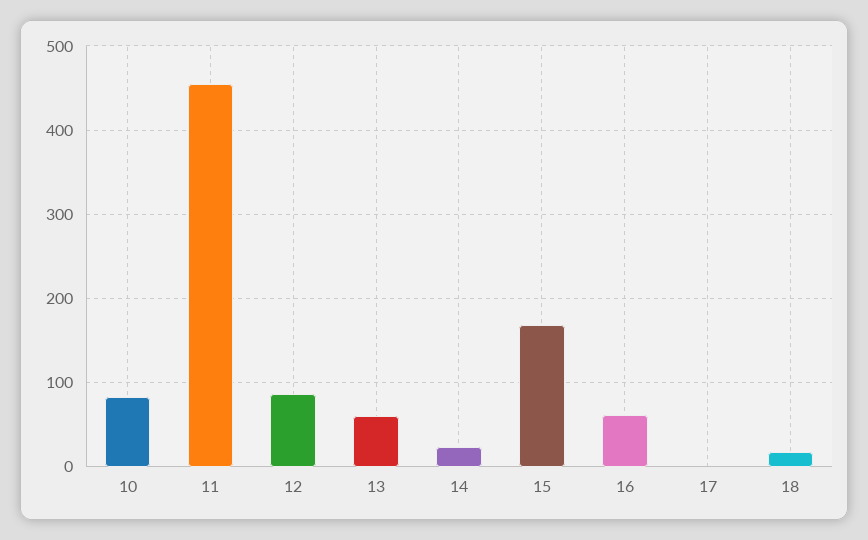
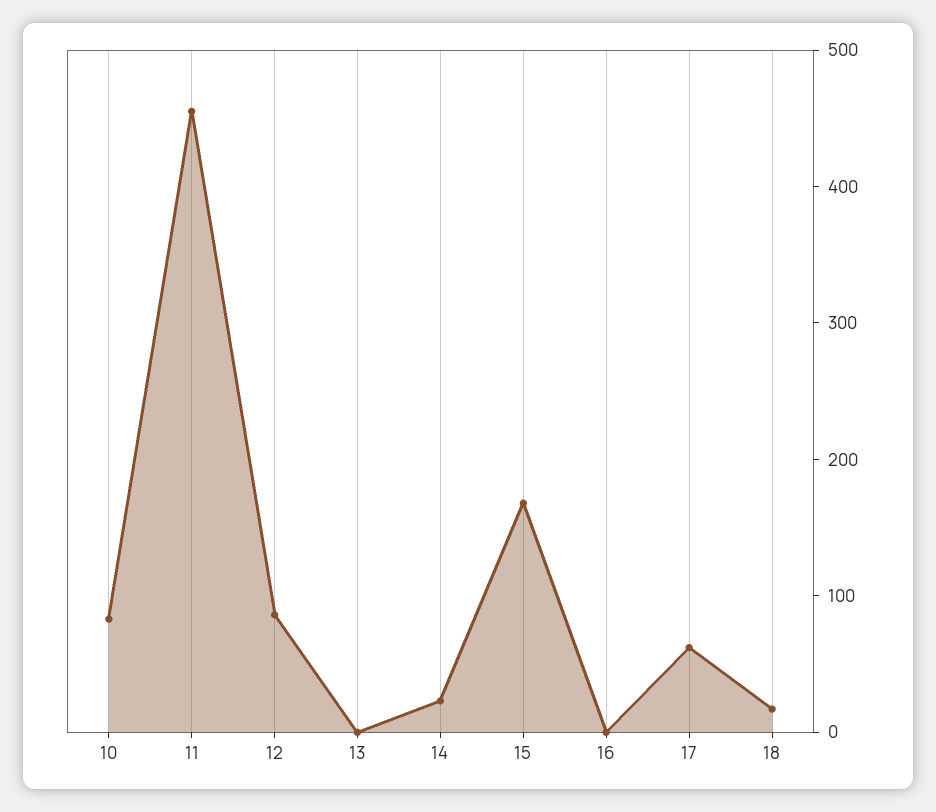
  {
    "10": 80,
    "11": 460,
    "12": 90,
-   "13": 60,
+   "13": 0,
    "14": 20,
    "15": 170,
-   "16": 60,
+   "16": 0,
-   "17": 0,
+   "17": 60,
    "18": 20
  }

